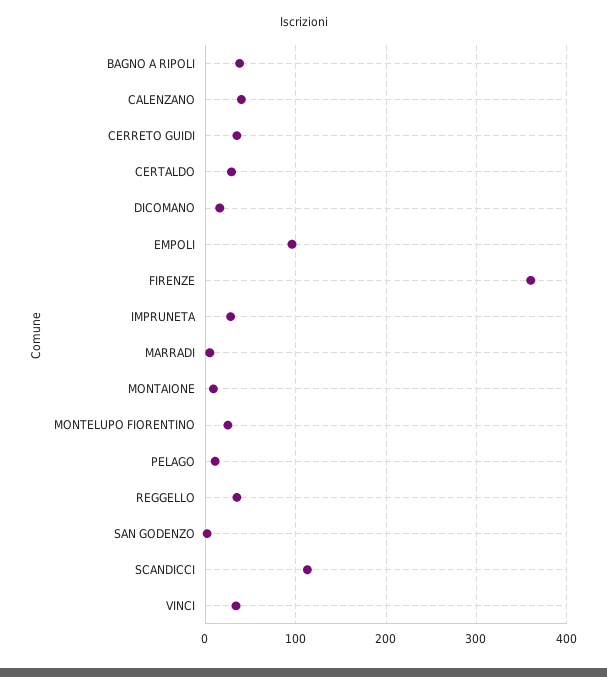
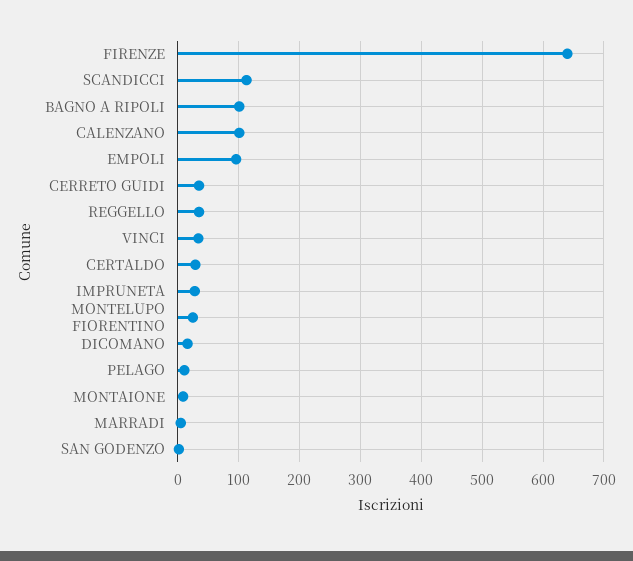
  {
-   "BAGNO A RIPOLI": 40,
+   "BAGNO A RIPOLI": 100,
-   "CALENZANO": 40,
+   "CALENZANO": 100,
    "CERRETO GUIDI": 40,
    "CERTALDO": 30,
    "DICOMANO": 20,
    "EMPOLI": 100,
-   "FIRENZE": 360,
+   "FIRENZE": 640,
    "IMPRUNETA": 30,
    "MARRADI": 10,
    "MONTAIONE": 10,
    "MONTELUPO FIORENTINO": 30,
    "PELAGO": 10,
    "REGGELLO": 40,
    "SAN GODENZO": 0,
    "SCANDICCI": 110,
    "VINCI": 30
  }

